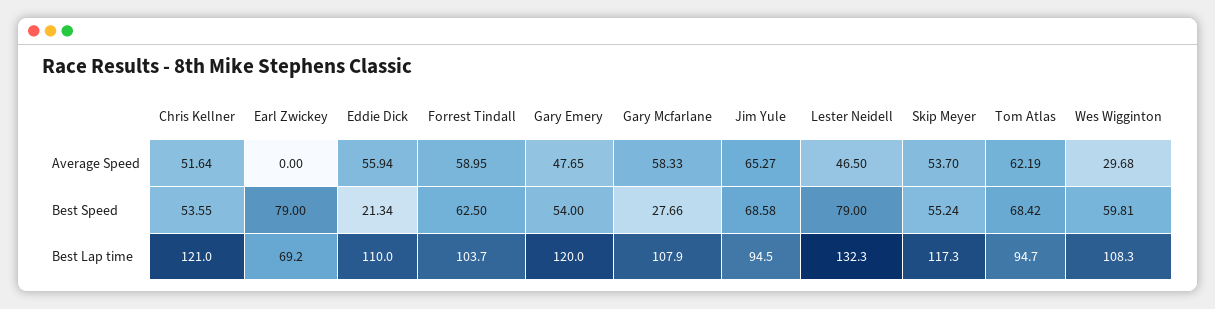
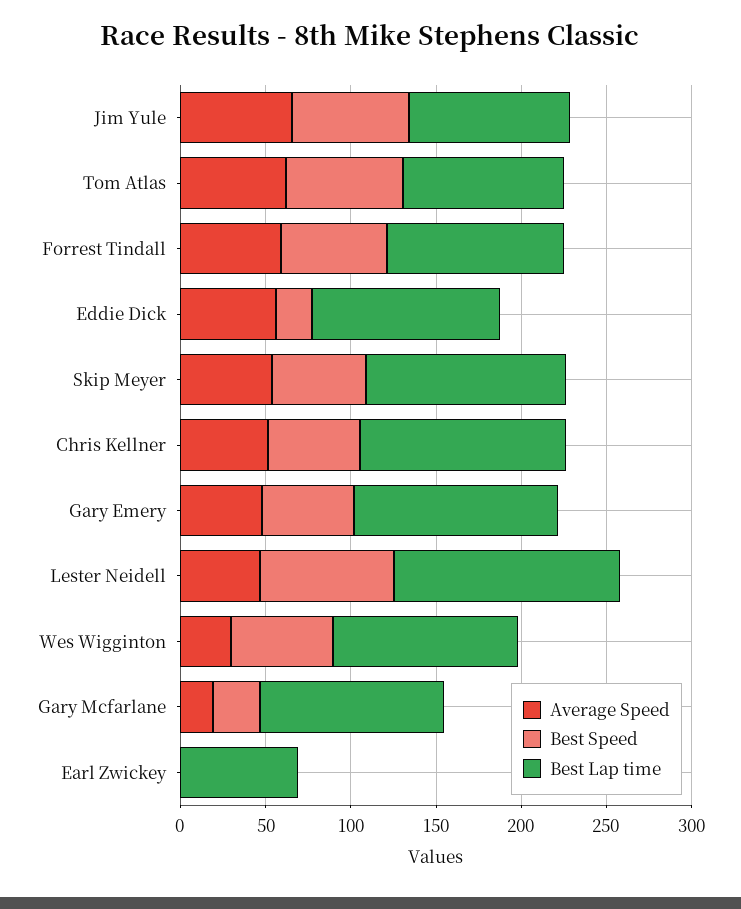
  {
    "Average Speed": {
      "Chris Kellner": 51.64,
      "Earl Zwickey": 0,
      "Eddie Dick": 55.94,
      "Forrest Tindall": 58.95,
      "Gary Emery": 47.65,
-     "Gary Mcfarlane": 58.33,
+     "Gary Mcfarlane": 20,
      "Jim Yule": 65.27,
      "Lester Neidell": 46.5,
      "Skip Meyer": 53.7,
      "Tom Atlas": 62.19,
      "Wes Wigginton": 29.68
    },
    "Best Speed": {
      "Chris Kellner": 53.55,
-     "Earl Zwickey": 79,
+     "Earl Zwickey": 0,
      "Eddie Dick": 21.34,
      "Forrest Tindall": 62.5,
      "Gary Emery": 54,
      "Gary Mcfarlane": 27.66,
      "Jim Yule": 68.58,
      "Lester Neidell": 79,
      "Skip Meyer": 55.24,
      "Tom Atlas": 68.42,
      "Wes Wigginton": 59.81
    },
    "Best Lap time": {
      "Chris Kellner": 121,
      "Earl Zwickey": 69.2,
      "Eddie Dick": 110,
      "Forrest Tindall": 103.7,
      "Gary Emery": 120,
      "Gary Mcfarlane": 107.9,
      "Jim Yule": 94.5,
      "Lester Neidell": 132.3,
      "Skip Meyer": 117.3,
      "Tom Atlas": 94.7,
      "Wes Wigginton": 108.3
    }
  }

